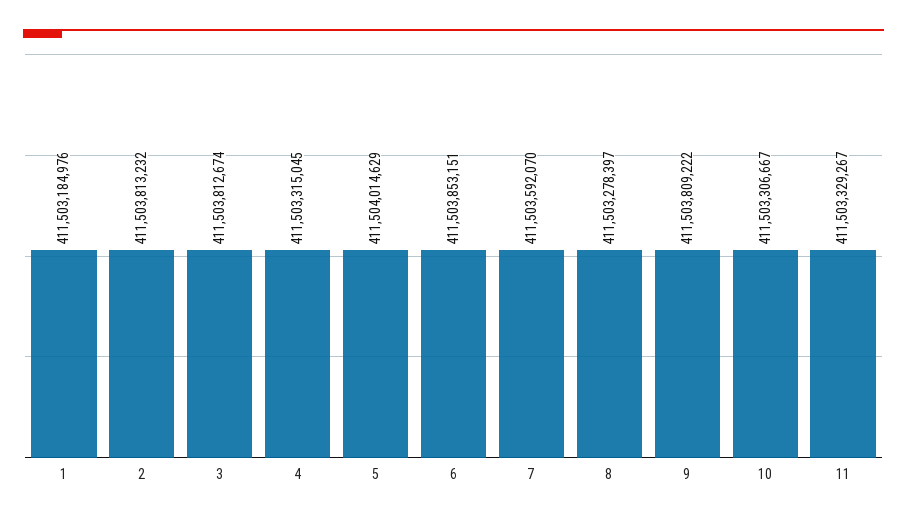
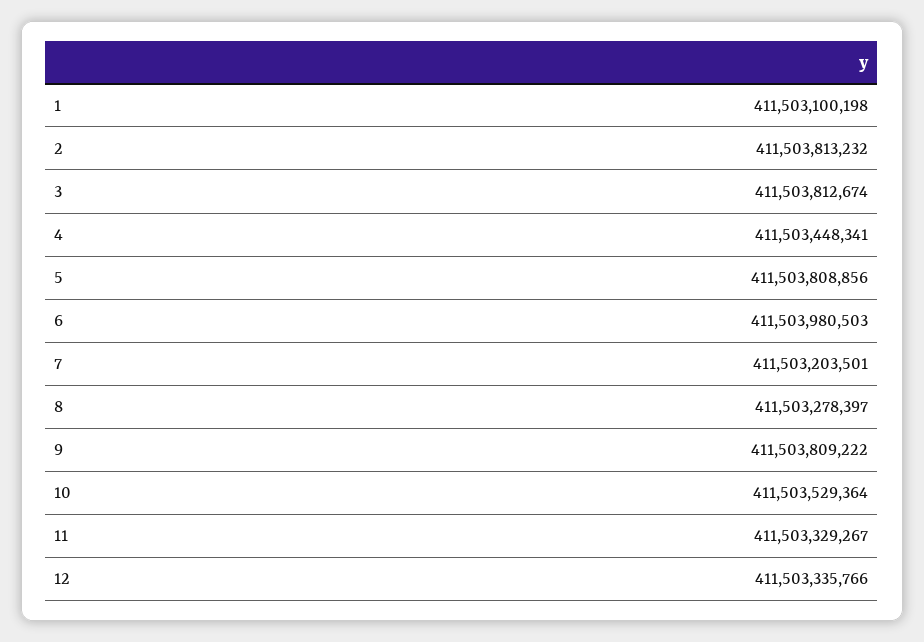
  {
-   "1": 411503184976,
+   "1": 411503100198,
    "2": 411503813232,
    "3": 411503812674,
-   "4": 411503315045,
+   "4": 411503448341,
-   "5": 411504014629,
+   "5": 411503808856,
-   "6": 411503853151,
+   "6": 411503980503,
-   "7": 411503592070,
+   "7": 411503203501,
    "8": 411503278397,
    "9": 411503809222,
-   "10": 411503306667,
+   "10": 411503529364,
-   "11": 411503329267
+   "11": 411503329267,
+   "12": 411503335766
  }

